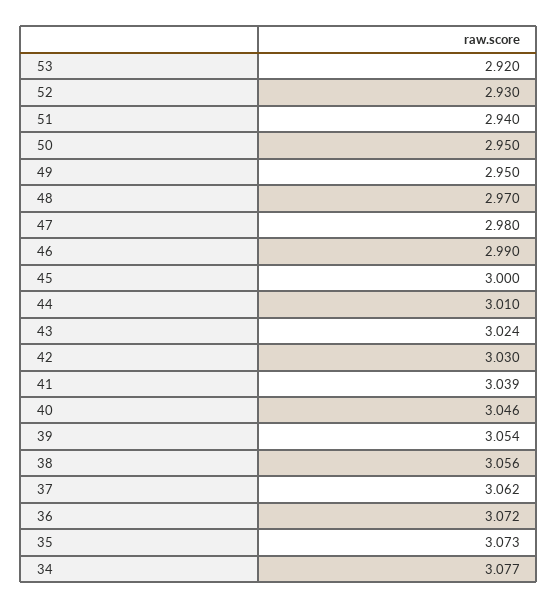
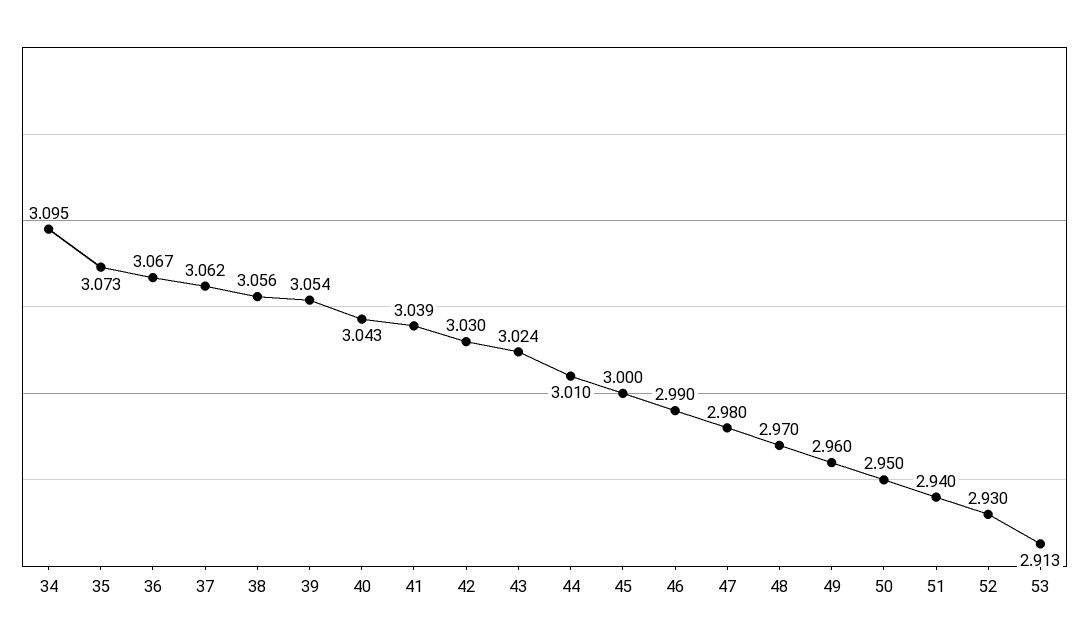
  {
-   "53": 2.92,
+   "53": 2.913,
    "52": 2.93,
    "51": 2.94,
    "50": 2.95,
-   "49": 2.95,
+   "49": 2.96,
    "48": 2.97,
    "47": 2.98,
    "46": 2.99,
    "45": 3,
    "44": 3.01,
    "43": 3.024,
    "42": 3.03,
    "41": 3.039,
-   "40": 3.046,
+   "40": 3.043,
    "39": 3.054,
    "38": 3.056,
    "37": 3.062,
-   "36": 3.072,
+   "36": 3.067,
    "35": 3.073,
-   "34": 3.077
+   "34": 3.095
  }

